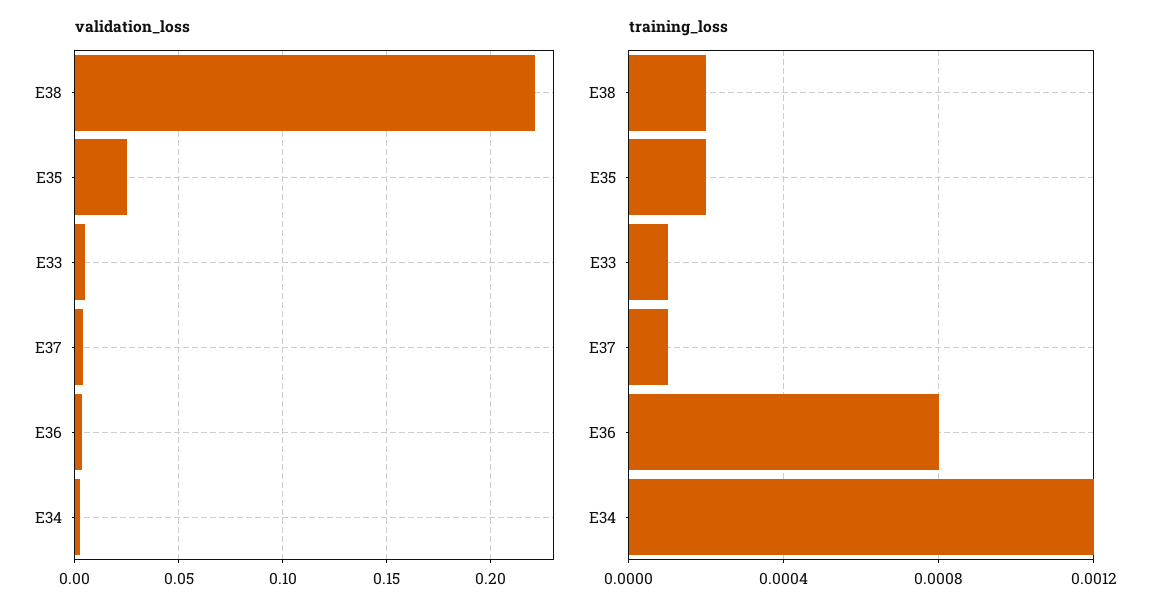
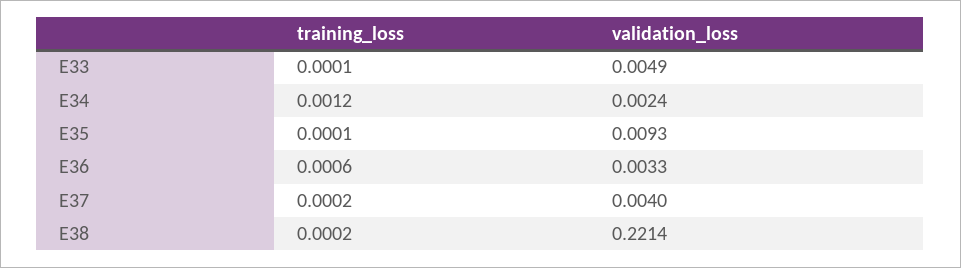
  {
    "validation_loss": {
      "E38": 0.2214,
-     "E35": 0.025,
+     "E35": 0.0093,
      "E33": 0.0049,
      "E37": 0.004,
      "E36": 0.0033,
      "E34": 0.0024
    },
    "training_loss": {
      "E38": 0.0002,
-     "E35": 0.0002,
+     "E35": 0.0001,
      "E33": 0.0001,
-     "E37": 0.0001,
+     "E37": 0.0002,
-     "E36": 0.0008,
+     "E36": 0.0006,
      "E34": 0.0012
    }
  }

